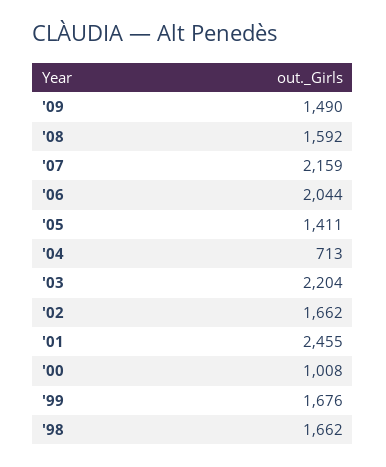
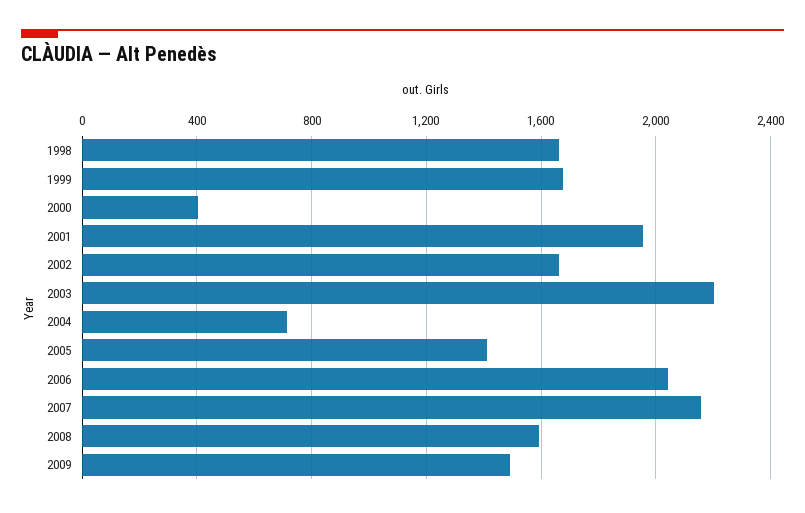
  {
    "'09": 1490,
    "'08": 1592,
    "'07": 2159,
    "'06": 2044,
    "'05": 1411,
    "'04": 713,
    "'03": 2204,
    "'02": 1662,
-   "'01": 2455,
+   "'01": 1950,
-   "'00": 1008,
+   "'00": 400,
    "'99": 1676,
    "'98": 1662
  }

